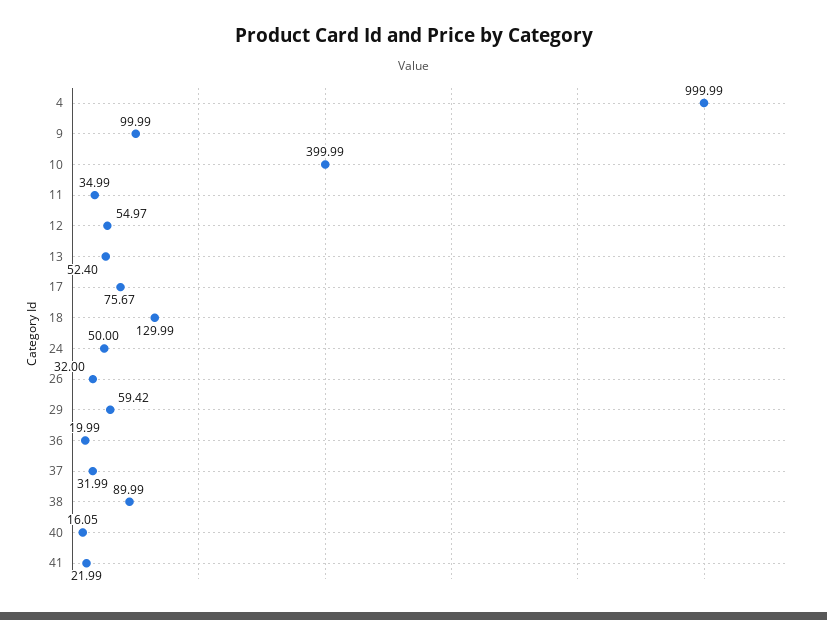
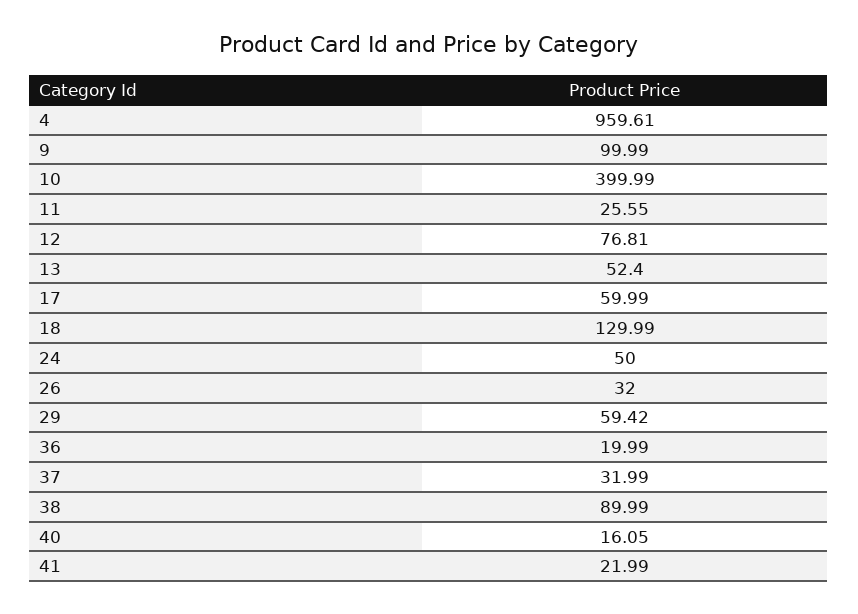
  {
-   "4": 999.99,
+   "4": 959.61,
    "9": 99.99,
    "10": 399.99,
-   "11": 34.99,
+   "11": 25.55,
-   "12": 54.97,
+   "12": 76.81,
    "13": 52.4,
-   "17": 75.67,
+   "17": 59.99,
    "18": 129.99,
    "24": 50,
    "26": 32,
    "29": 59.42,
    "36": 19.99,
    "37": 31.99,
    "38": 89.99,
    "40": 16.05,
    "41": 21.99
  }

